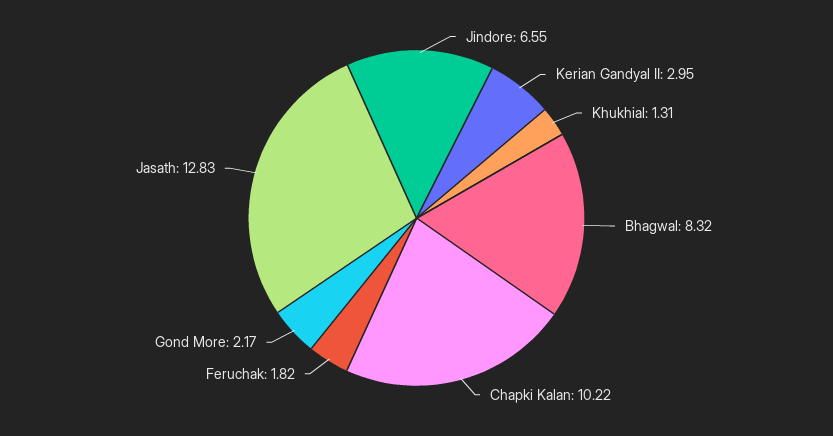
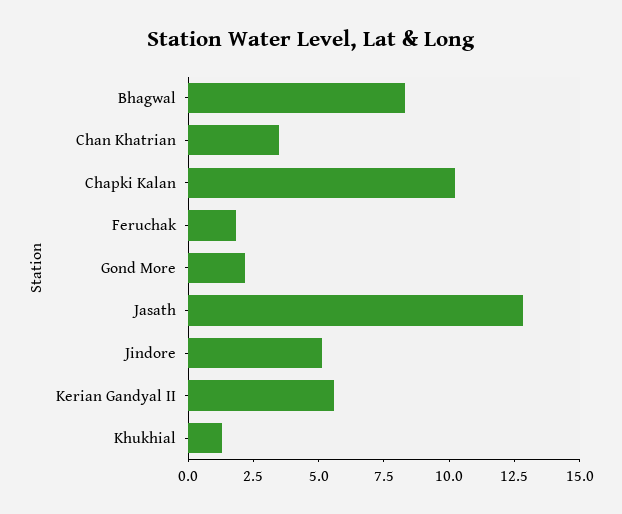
  {
-   "Jindore": 6.55,
+   "Jindore": 5,
-   "Kerian Gandyal II": 2.95,
+   "Kerian Gandyal II": 5.5,
    "Khukhial": 1.31,
    "Bhagwal": 8.32,
    "Chapki Kalan": 10.22,
    "Feruchak": 1.82,
    "Gond More": 2.17,
-   "Jasath": 12.83
+   "Jasath": 12.83,
+   "Chan Khatrian": 3.5
  }

